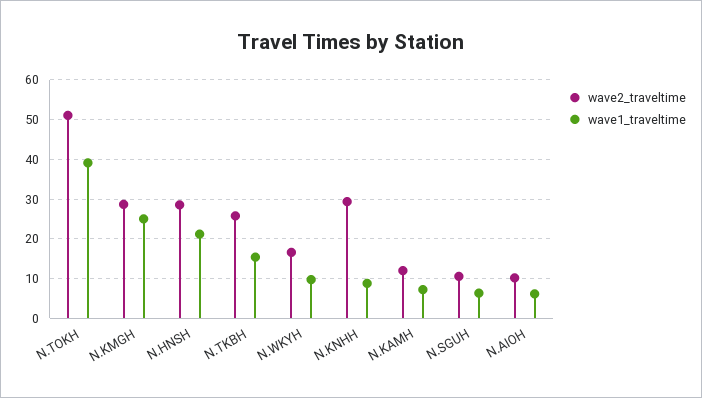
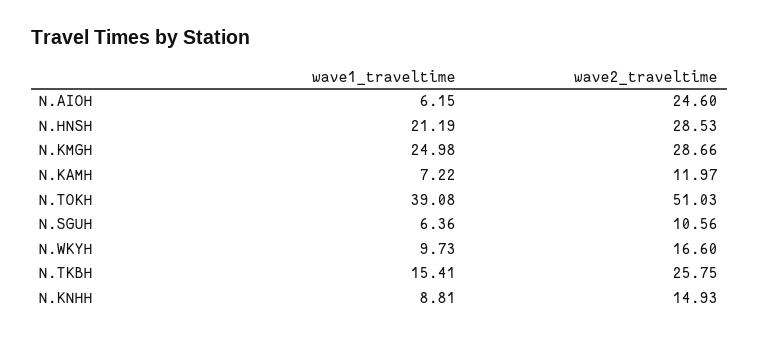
  {
    "wave2_traveltime": {
      "N.TOKH": 51.03,
      "N.KMGH": 28.66,
      "N.HNSH": 28.53,
      "N.TKBH": 25.75,
      "N.WKYH": 16.6,
-     "N.KNHH": 30,
+     "N.KNHH": 14.93,
      "N.KAMH": 11.97,
      "N.SGUH": 10.56,
-     "N.AIOH": 10
+     "N.AIOH": 24.6
    },
    "wave1_traveltime": {
      "N.TOKH": 39.08,
      "N.KMGH": 24.98,
      "N.HNSH": 21.19,
      "N.TKBH": 15.41,
      "N.WKYH": 9.73,
      "N.KNHH": 8.81,
      "N.KAMH": 7.22,
      "N.SGUH": 6.36,
      "N.AIOH": 6.15
    }
  }

